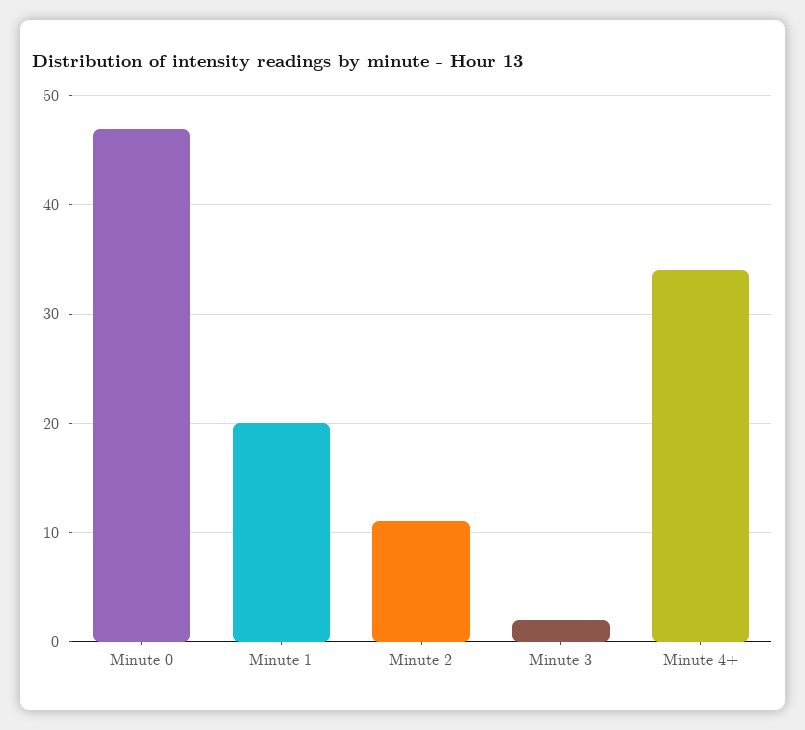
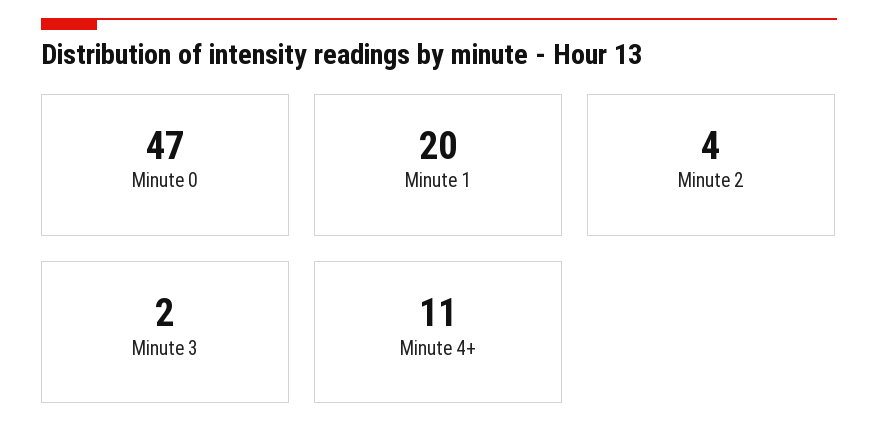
  {
    "Minute 0": 47,
    "Minute 1": 20,
-   "Minute 2": 11,
+   "Minute 2": 4,
    "Minute 3": 2,
-   "Minute 4+": 34
+   "Minute 4+": 11
  }

